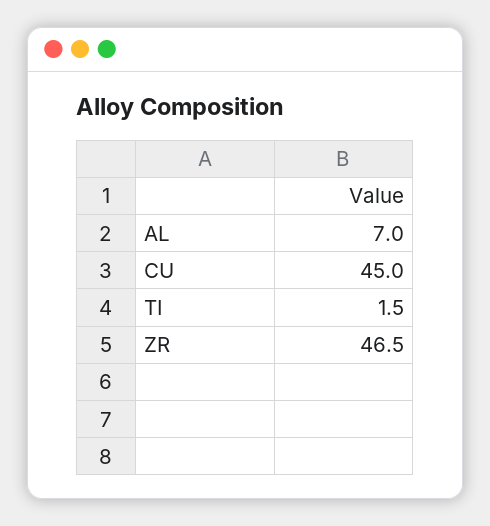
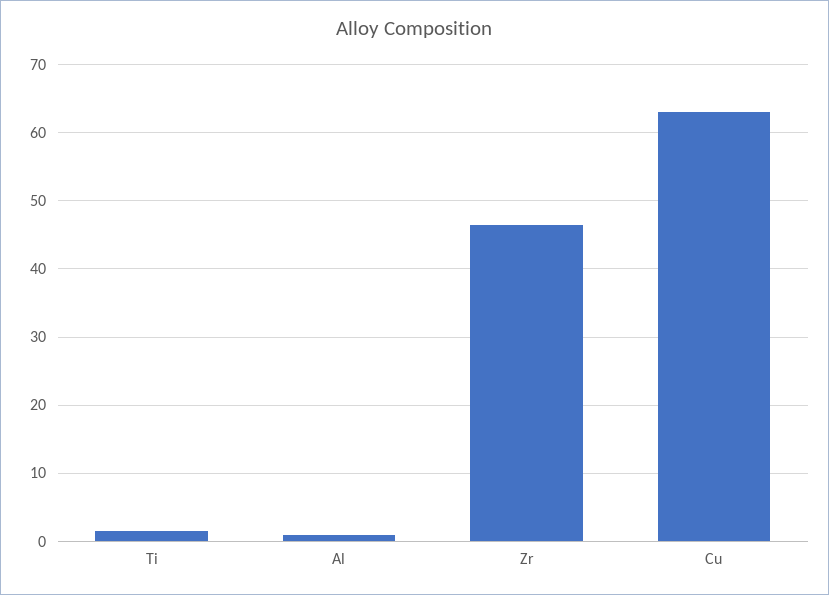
  {
-   "AL": 7,
+   "AL": 1,
-   "CU": 45,
+   "CU": 63,
    "TI": 1.5,
    "ZR": 46.5
  }

